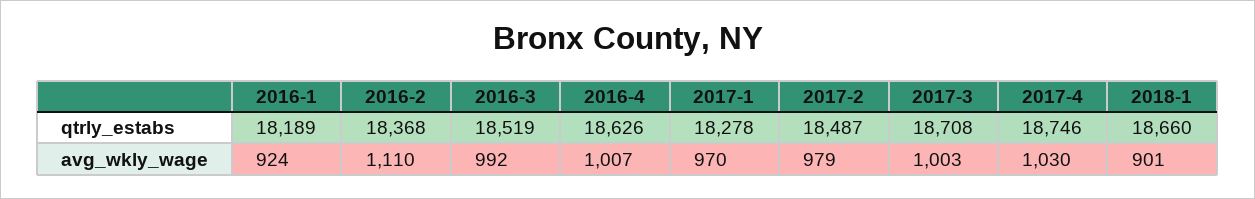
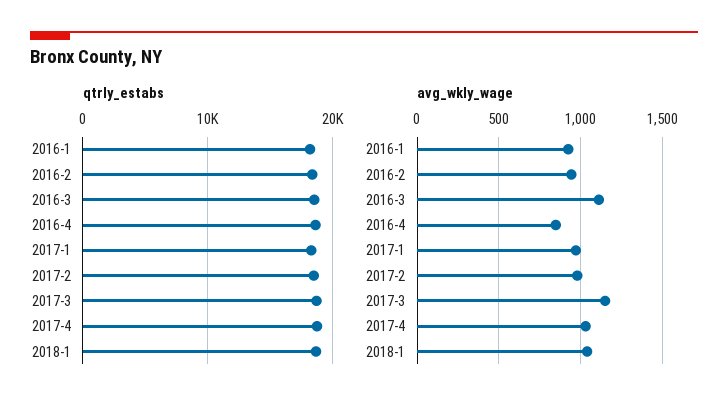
  {
    "qtrly_estabs": {
      "2016-1": 18189,
      "2016-2": 18368,
      "2016-3": 18519,
      "2016-4": 18626,
      "2017-1": 18278,
      "2017-2": 18487,
      "2017-3": 18708,
      "2017-4": 18746,
      "2018-1": 18660
    },
    "avg_wkly_wage": {
      "2016-1": 924,
-     "2016-2": 1110,
+     "2016-2": 950,
-     "2016-3": 992,
+     "2016-3": 1100,
-     "2016-4": 1007,
+     "2016-4": 850,
      "2017-1": 970,
      "2017-2": 979,
-     "2017-3": 1003,
+     "2017-3": 1150,
      "2017-4": 1030,
-     "2018-1": 901
+     "2018-1": 1050
    }
  }

